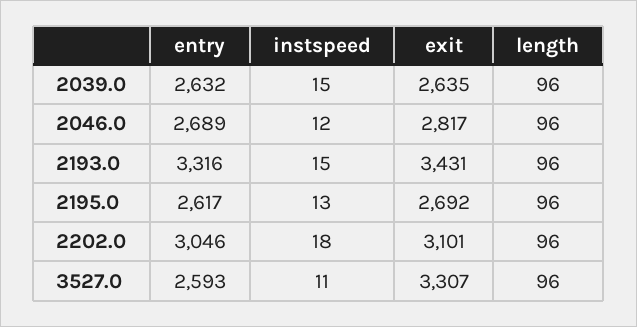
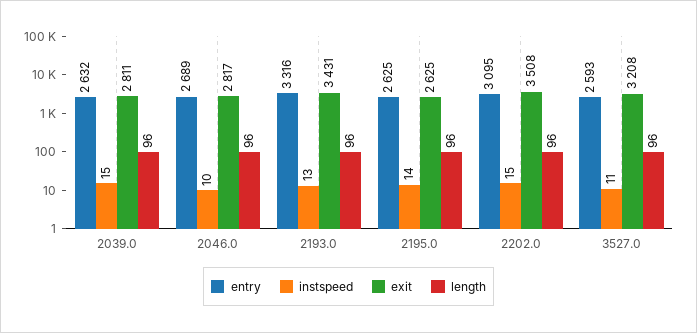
  {
    "entry": {
      "2039.0": 2632,
      "2046.0": 2689,
      "2193.0": 3316,
-     "2195.0": 2617,
+     "2195.0": 2625,
-     "2202.0": 3046,
+     "2202.0": 3095,
      "3527.0": 2593
    },
    "instspeed": {
      "2039.0": 15,
-     "2046.0": 12,
+     "2046.0": 10,
-     "2193.0": 15,
+     "2193.0": 13,
-     "2195.0": 13,
+     "2195.0": 14,
-     "2202.0": 18,
+     "2202.0": 15,
      "3527.0": 11
    },
    "exit": {
-     "2039.0": 2635,
+     "2039.0": 2811,
      "2046.0": 2817,
      "2193.0": 3431,
-     "2195.0": 2692,
+     "2195.0": 2625,
-     "2202.0": 3101,
+     "2202.0": 3508,
-     "3527.0": 3307
+     "3527.0": 3208
    },
    "length": {
      "2039.0": 96,
      "2046.0": 96,
      "2193.0": 96,
      "2195.0": 96,
      "2202.0": 96,
      "3527.0": 96
    }
  }

